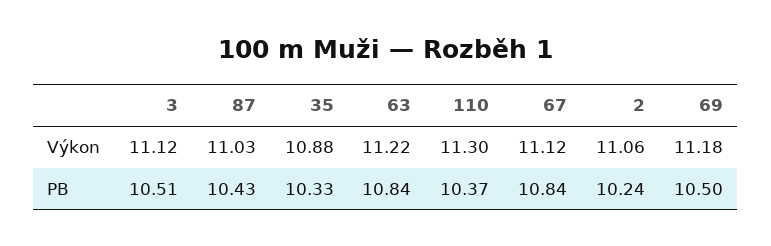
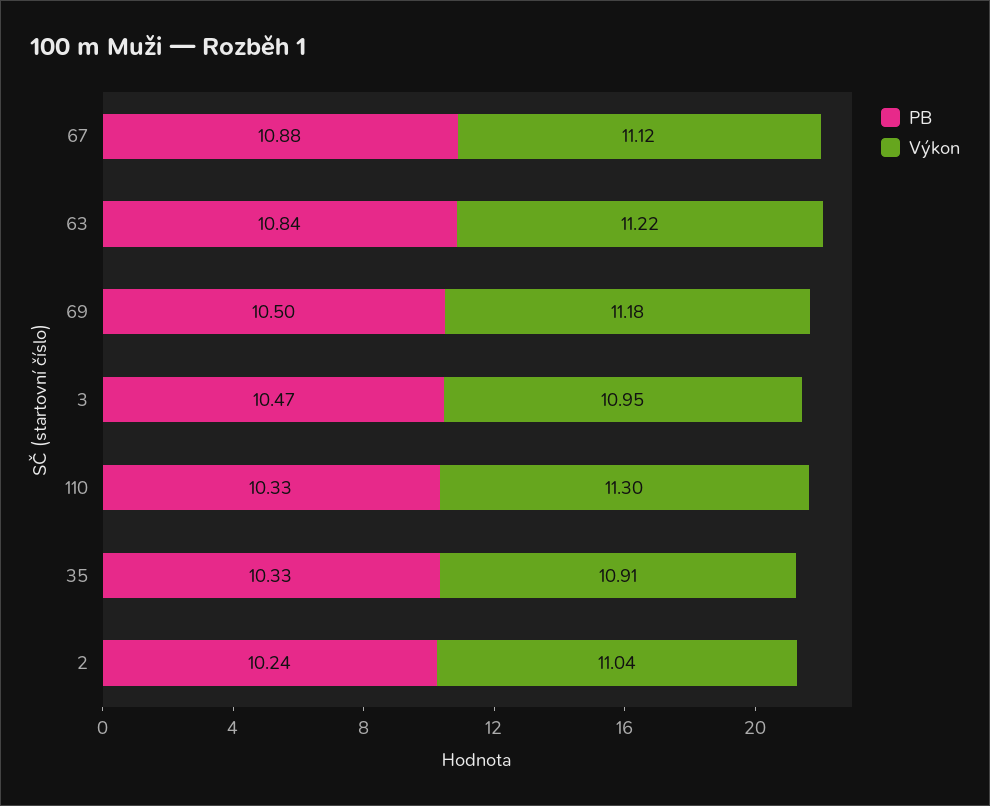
  {
    "Výkon": {
-     "3": 11.12,
+     "3": 10.95,
-     "87": 11.03,
-     "35": 10.88,
+     "35": 10.91,
      "63": 11.22,
      "110": 11.3,
      "67": 11.12,
-     "2": 11.06,
+     "2": 11.04,
      "69": 11.18
    },
    "PB": {
-     "3": 10.51,
+     "3": 10.47,
-     "87": 10.43,
      "35": 10.33,
      "63": 10.84,
-     "110": 10.37,
+     "110": 10.33,
-     "67": 10.84,
+     "67": 10.88,
      "2": 10.24,
      "69": 10.5
    }
  }

